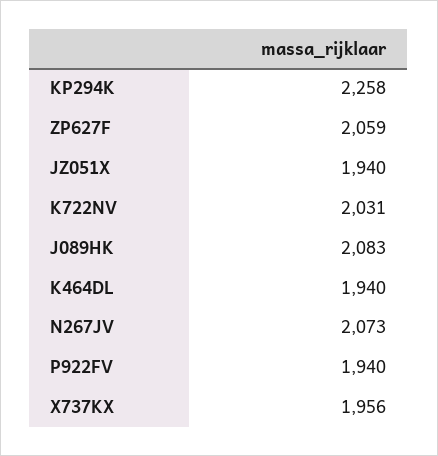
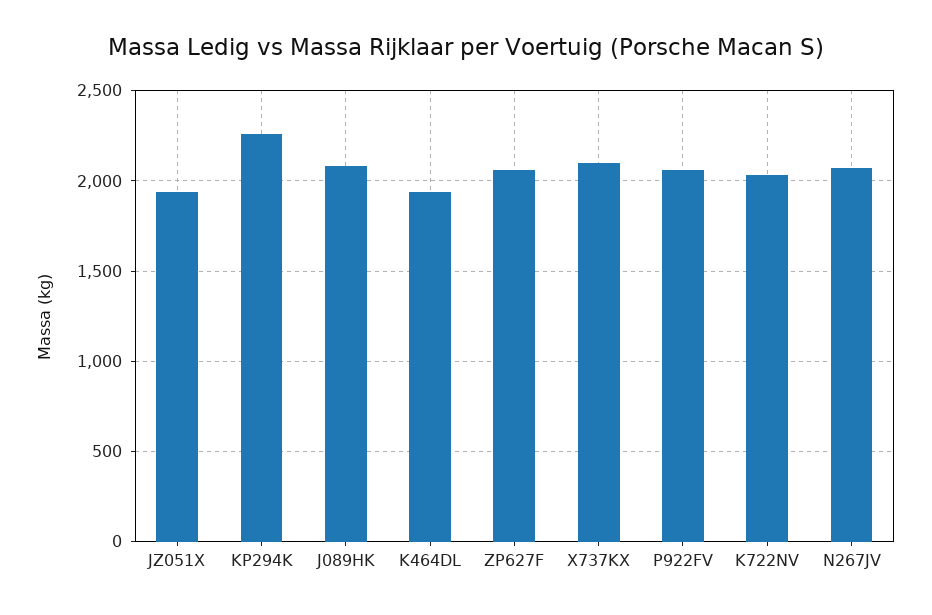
  {
    "KP294K": 2258,
    "ZP627F": 2059,
    "JZ051X": 1940,
    "K722NV": 2031,
    "J089HK": 2083,
    "K464DL": 1940,
    "N267JV": 2073,
-   "P922FV": 1940,
+   "P922FV": 2050,
-   "X737KX": 1956
+   "X737KX": 2100
  }

